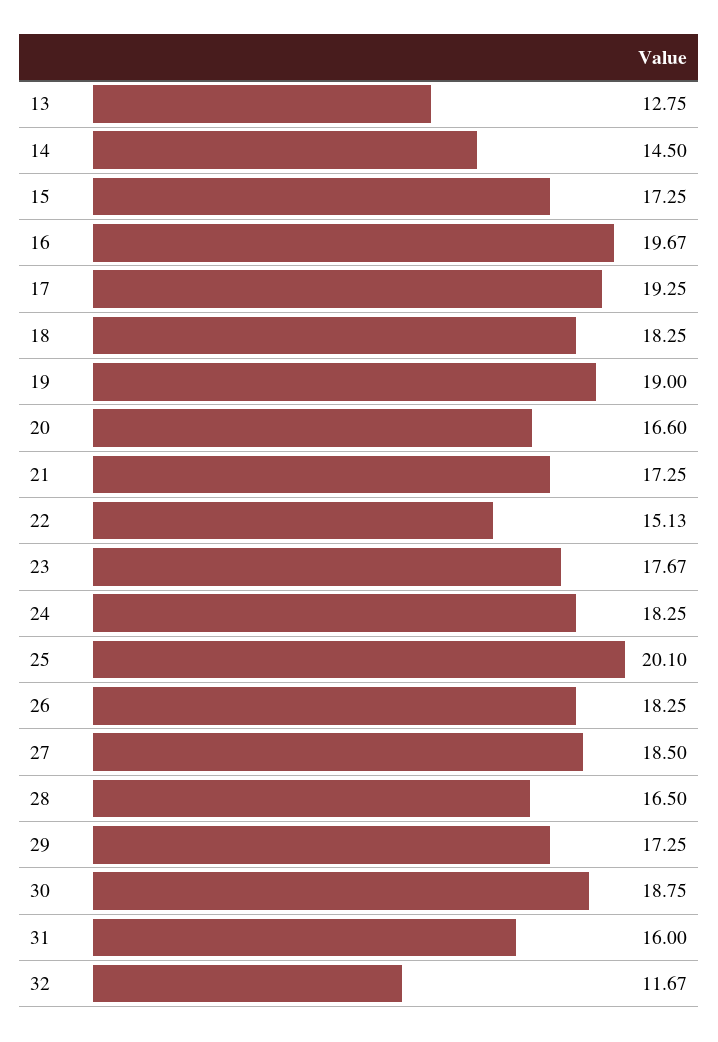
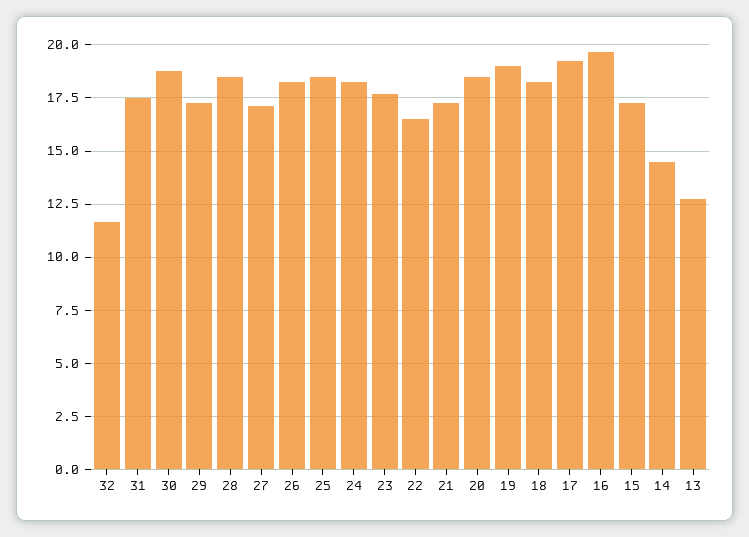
  {
    "13": 12.75,
    "14": 14.5,
    "15": 17.25,
    "16": 19.67,
    "17": 19.25,
    "18": 18.25,
    "19": 19,
-   "20": 16.6,
+   "20": 18.5,
    "21": 17.25,
-   "22": 15.13,
+   "22": 16.5,
    "23": 17.67,
    "24": 18.25,
-   "25": 20.1,
+   "25": 18.5,
    "26": 18.25,
-   "27": 18.5,
+   "27": 17,
-   "28": 16.5,
+   "28": 18.5,
    "29": 17.25,
    "30": 18.75,
-   "31": 16,
+   "31": 17.5,
    "32": 11.67
  }

